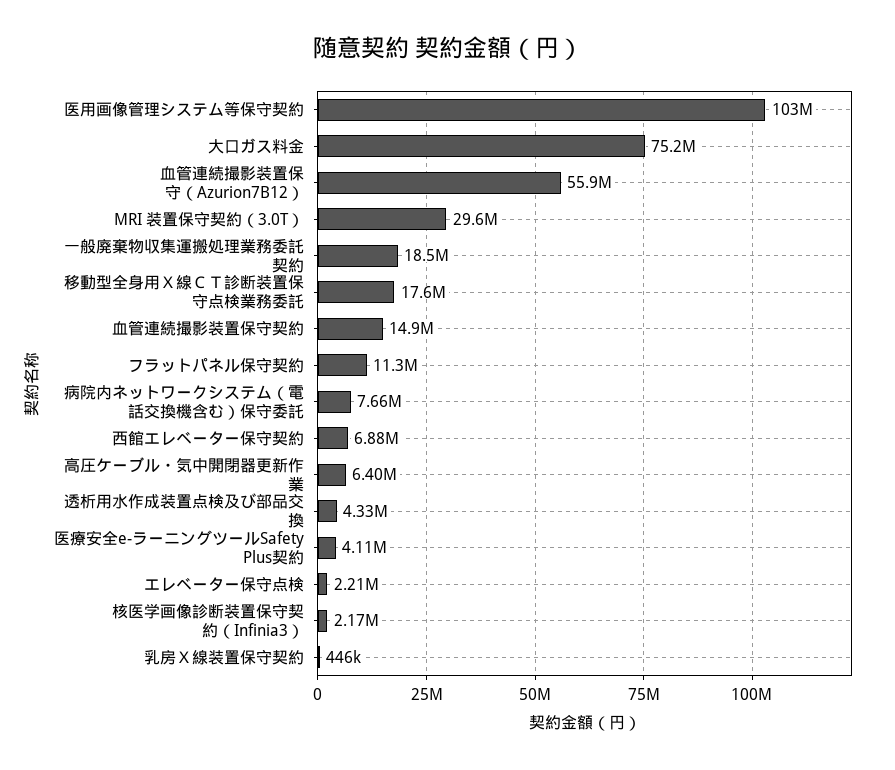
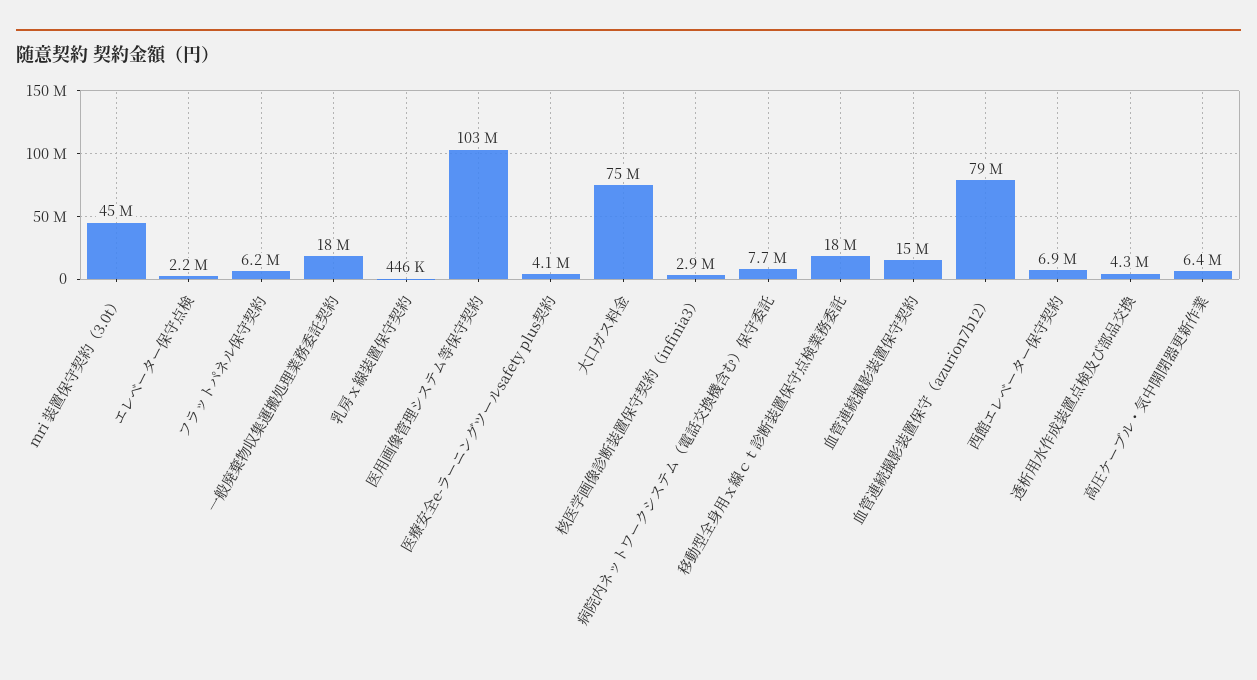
  {
    "医用画像管理システム等保守契約": 103000000,
    "大口ガス料金": 75200000,
-   "血管連続撮影装置保守（Azurion7B12）": 55900000,
+   "血管連続撮影装置保守（Azurion7B12）": 79000000,
-   "MRI 装置保守契約（3.0T）": 29600000,
+   "MRI 装置保守契約（3.0T）": 45000000,
    "一般廃棄物収集運搬処理業務委託契約": 18500000,
    "移動型全身用Ｘ線ＣＴ診断装置保守点検業務委託": 17600000,
    "血管連続撮影装置保守契約": 14900000,
-   "フラットパネル保守契約": 11300000,
+   "フラットパネル保守契約": 6200000,
    "病院内ネットワークシステム（電話交換機含む）保守委託": 7660000,
    "西館エレベーター保守契約": 6880000,
    "高圧ケーブル・気中開閉器更新作業": 6400000,
    "透析用水作成装置点検及び部品交換": 4330000,
    "医療安全e-ラーニングツールSafety Plus契約": 4110000,
    "エレベーター保守点検": 2210000,
-   "核医学画像診断装置保守契約（Infinia3）": 2170000,
+   "核医学画像診断装置保守契約（Infinia3）": 2900000,
    "乳房Ｘ線装置保守契約": 446000
  }

